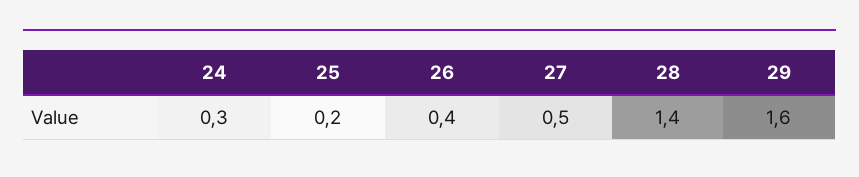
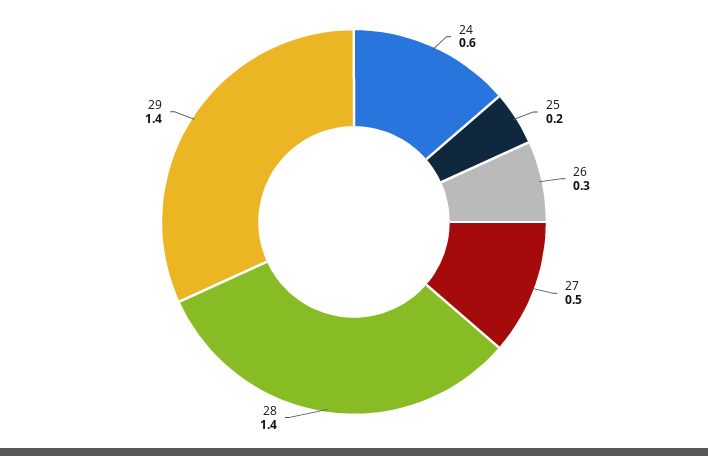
  {
-   "24": 0.3,
+   "24": 0.6,
    "25": 0.2,
-   "26": 0.4,
+   "26": 0.3,
    "27": 0.5,
    "28": 1.4,
-   "29": 1.6
+   "29": 1.4
  }

